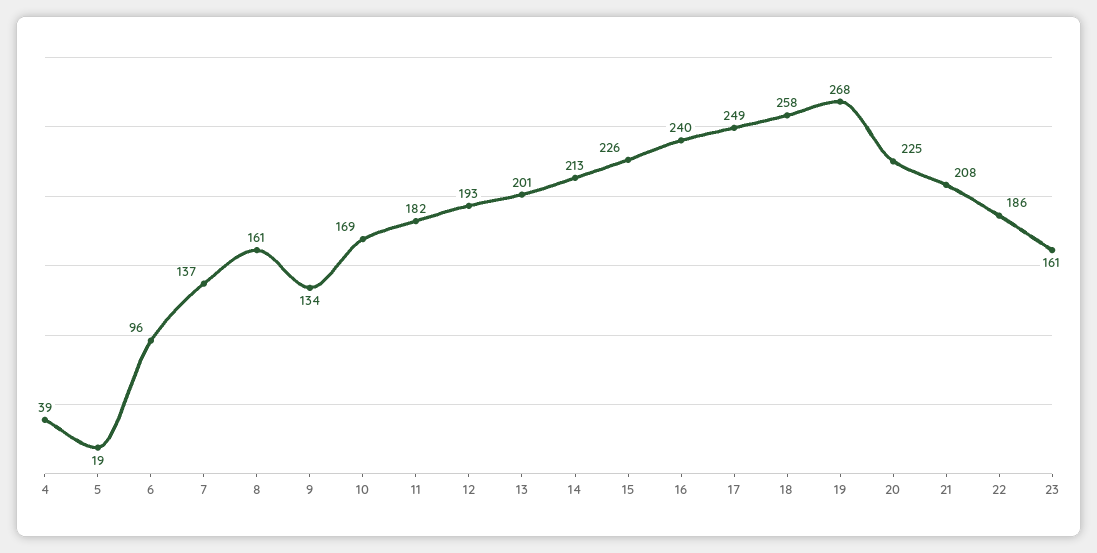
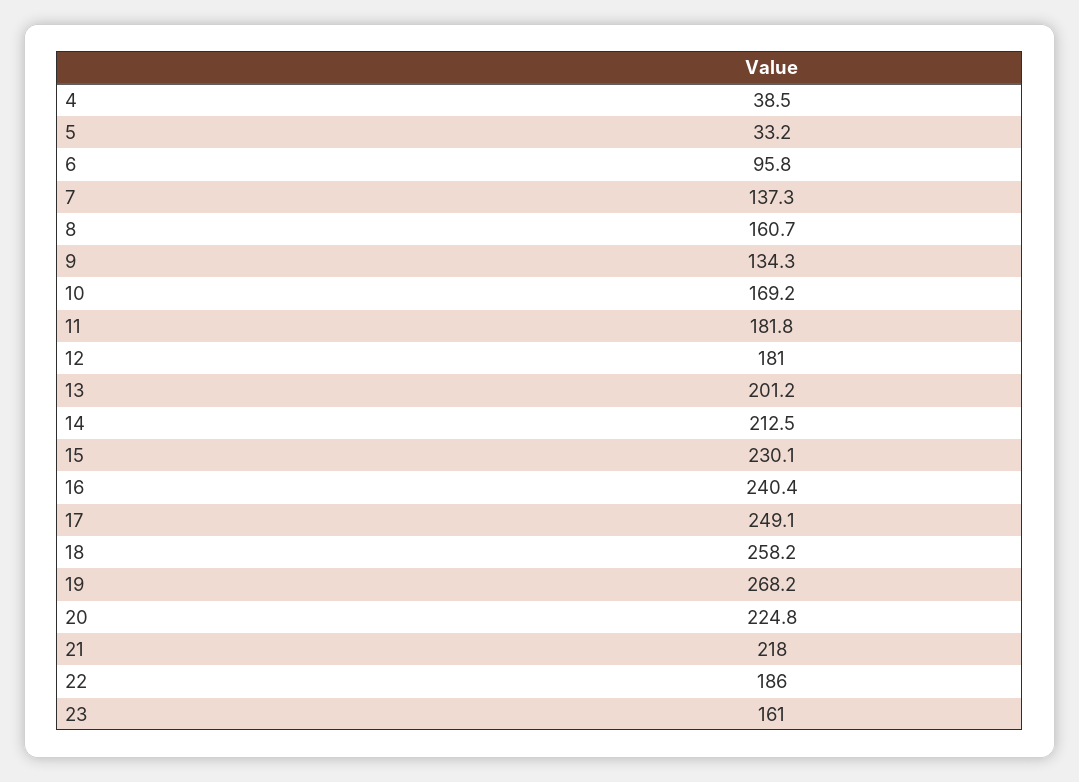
  {
    "4": 38.5,
-   "5": 19,
+   "5": 33.2,
    "6": 95.8,
    "7": 137.3,
    "8": 160.7,
    "9": 134.3,
    "10": 169.2,
    "11": 181.8,
-   "12": 193,
+   "12": 181,
    "13": 201.2,
    "14": 212.5,
-   "15": 226,
+   "15": 230.1,
    "16": 240.4,
    "17": 249.1,
    "18": 258.2,
    "19": 268.2,
    "20": 224.8,
-   "21": 208,
+   "21": 218,
    "22": 186,
    "23": 161
  }

